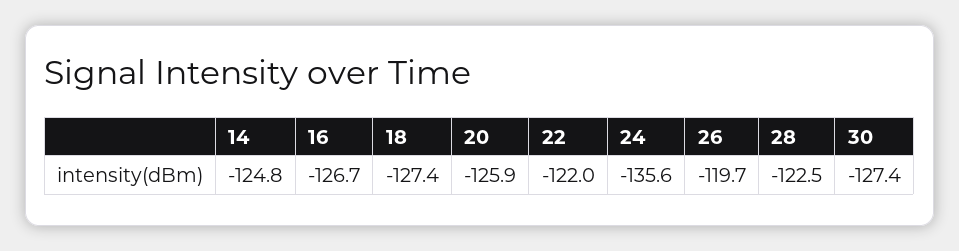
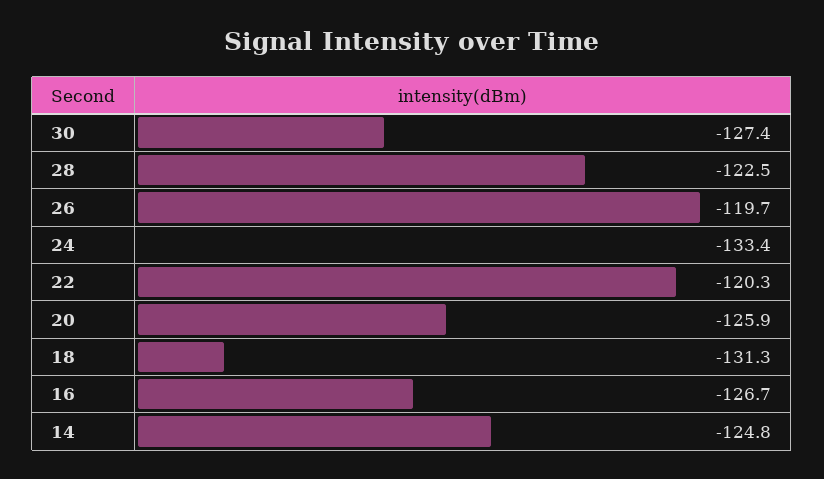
  {
    "14": -124.8,
    "16": -126.7,
-   "18": -127.4,
+   "18": -131.3,
    "20": -125.9,
-   "22": -122,
+   "22": -120.3,
-   "24": -135.6,
+   "24": -133.4,
    "26": -119.7,
    "28": -122.5,
    "30": -127.4
  }

